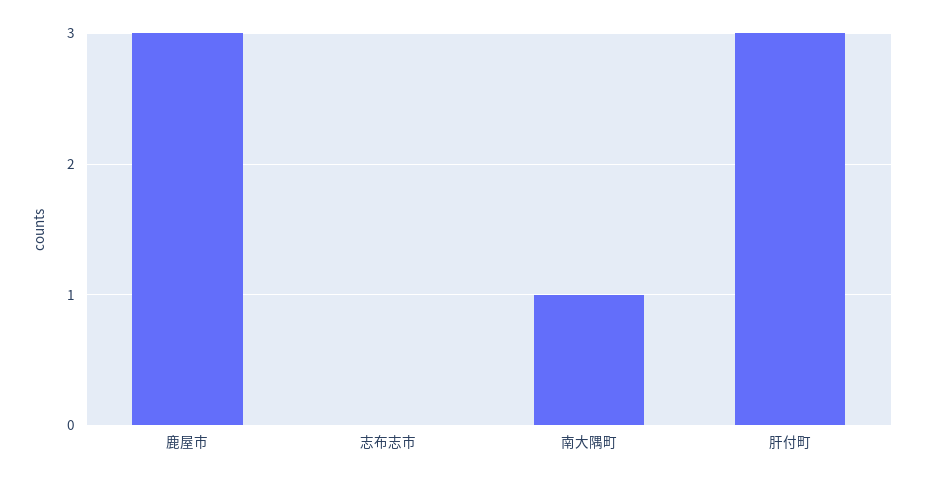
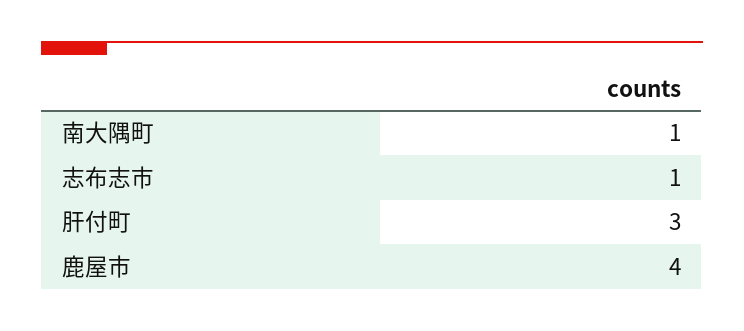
  {
-   "鹿屋市": 3,
+   "鹿屋市": 4,
-   "志布志市": 0,
+   "志布志市": 1,
    "南大隅町": 1,
    "肝付町": 3
  }

